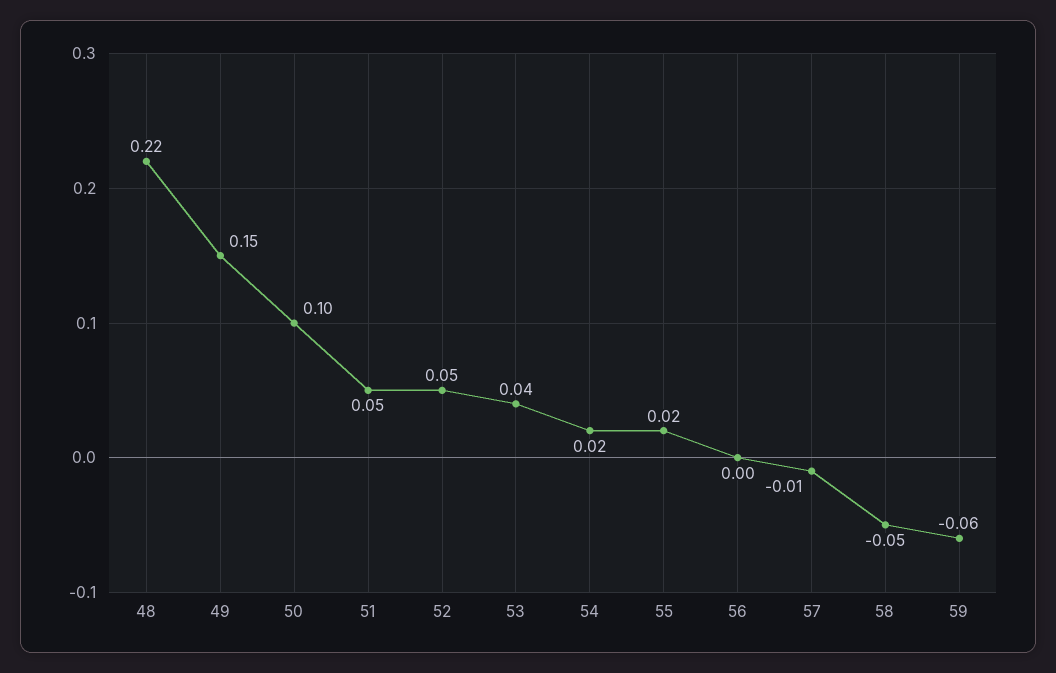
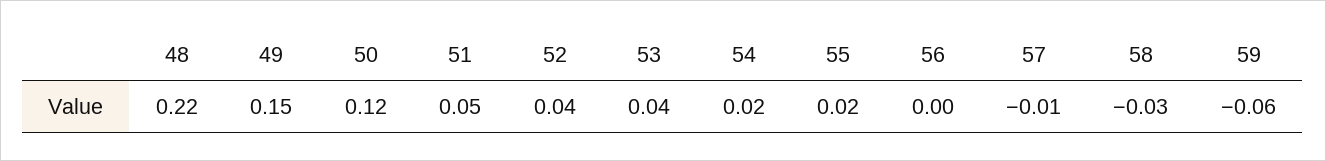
  {
    "48": 0.22,
    "49": 0.15,
-   "50": 0.1,
+   "50": 0.12,
    "51": 0.05,
-   "52": 0.05,
+   "52": 0.04,
    "53": 0.04,
    "54": 0.02,
    "55": 0.02,
    "56": 0,
    "57": -0.01,
-   "58": -0.05,
+   "58": -0.03,
    "59": -0.06
  }

